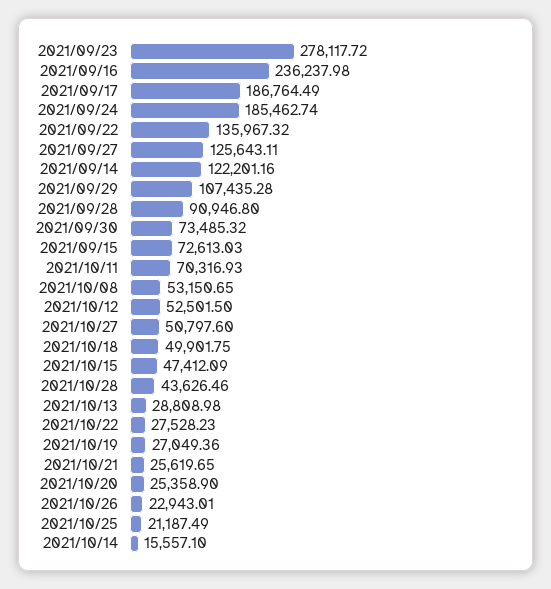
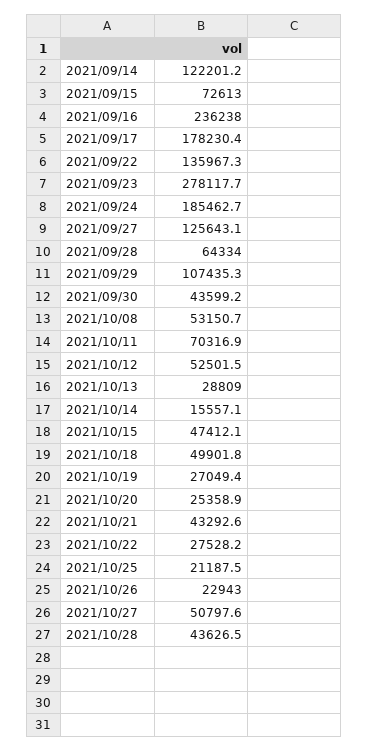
  {
    "2021/09/23": 278117.72,
    "2021/09/16": 236237.98,
-   "2021/09/17": 186764.49,
+   "2021/09/17": 178230.4,
    "2021/09/24": 185462.74,
    "2021/09/22": 135967.32,
    "2021/09/27": 125643.11,
    "2021/09/14": 122201.16,
    "2021/09/29": 107435.28,
-   "2021/09/28": 90946.8,
+   "2021/09/28": 64334,
-   "2021/09/30": 73485.32,
+   "2021/09/30": 43599.2,
    "2021/09/15": 72613.03,
    "2021/10/11": 70316.93,
    "2021/10/08": 53150.65,
    "2021/10/12": 52501.5,
    "2021/10/27": 50797.6,
    "2021/10/18": 49901.75,
    "2021/10/15": 47412.09,
    "2021/10/28": 43626.46,
    "2021/10/13": 28808.98,
    "2021/10/22": 27528.23,
    "2021/10/19": 27049.36,
-   "2021/10/21": 25619.65,
+   "2021/10/21": 43292.6,
    "2021/10/20": 25358.9,
    "2021/10/26": 22943.01,
    "2021/10/25": 21187.49,
    "2021/10/14": 15557.1
  }

